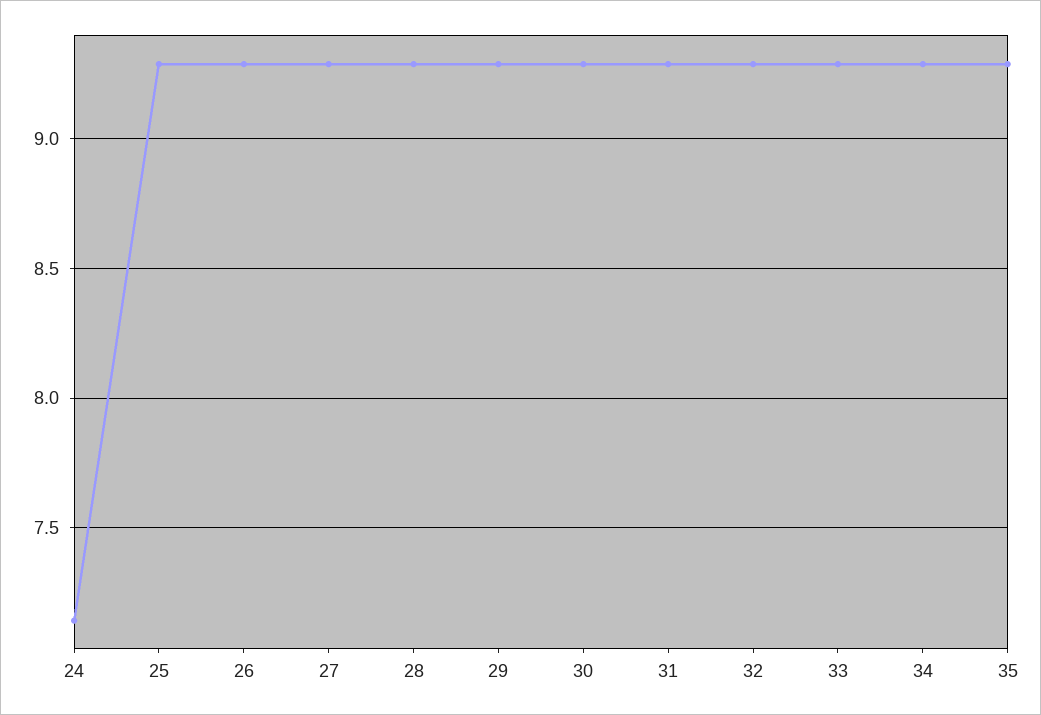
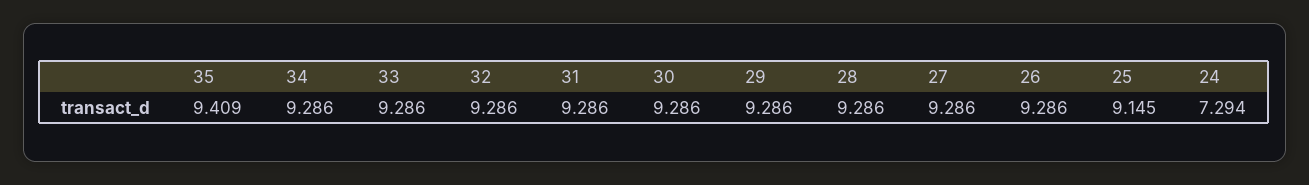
  {
-   "24": 7.15,
+   "24": 7.294,
-   "25": 9.3,
+   "25": 9.145,
    "26": 9.286,
    "27": 9.286,
    "28": 9.286,
    "29": 9.286,
    "30": 9.286,
    "31": 9.286,
    "32": 9.286,
    "33": 9.286,
    "34": 9.286,
-   "35": 9.3
+   "35": 9.409
  }

